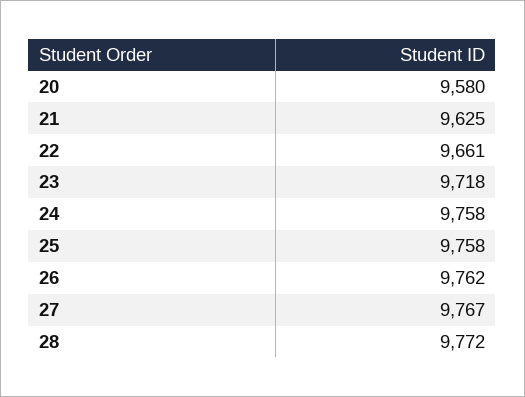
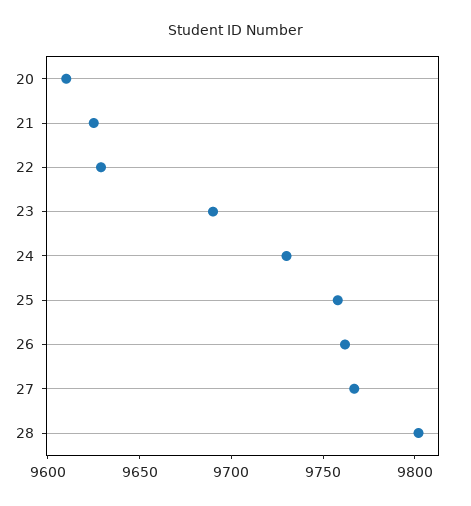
  {
-   "20": 9580,
+   "20": 9610,
    "21": 9625,
-   "22": 9661,
+   "22": 9630,
-   "23": 9718,
+   "23": 9690,
-   "24": 9758,
+   "24": 9730,
    "25": 9758,
    "26": 9762,
    "27": 9767,
-   "28": 9772
+   "28": 9800
  }

